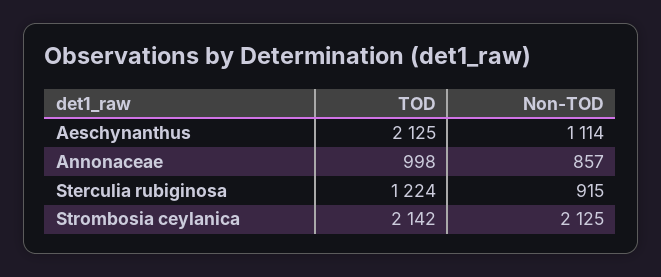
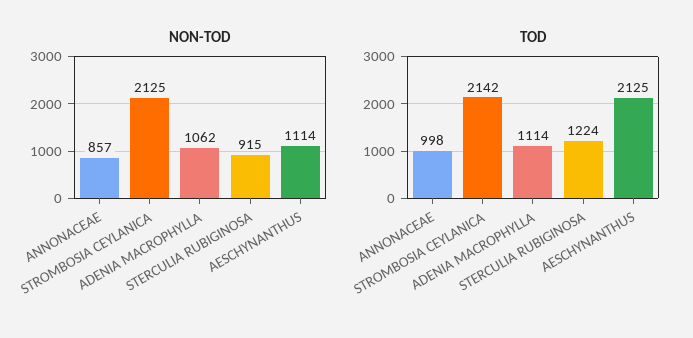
  {
    "TOD": {
      "Aeschynanthus": 2125,
      "Annonaceae": 998,
      "Sterculia rubiginosa": 1224,
-     "Strombosia ceylanica": 2142
+     "Strombosia ceylanica": 2142,
+     "ADENIA MACROPHYLLA": 1114
    },
    "Non-TOD": {
      "Aeschynanthus": 1114,
      "Annonaceae": 857,
      "Sterculia rubiginosa": 915,
-     "Strombosia ceylanica": 2125
+     "Strombosia ceylanica": 2125,
+     "ADENIA MACROPHYLLA": 1062
    }
  }

